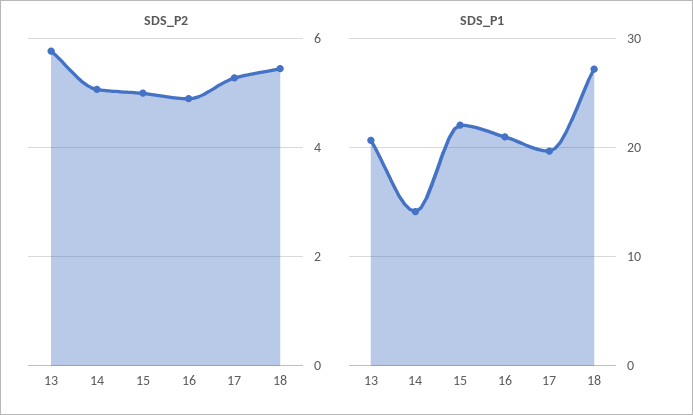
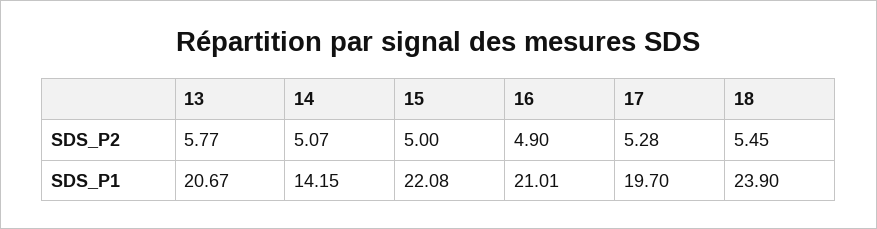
  {
    "SDS_P2": {
      "13": 5.77,
      "14": 5.07,
      "15": 5,
      "16": 4.9,
      "17": 5.28,
      "18": 5.45
    },
    "SDS_P1": {
      "13": 20.67,
      "14": 14.15,
      "15": 22.08,
      "16": 21.01,
      "17": 19.7,
-     "18": 27
+     "18": 23.9
    }
  }

